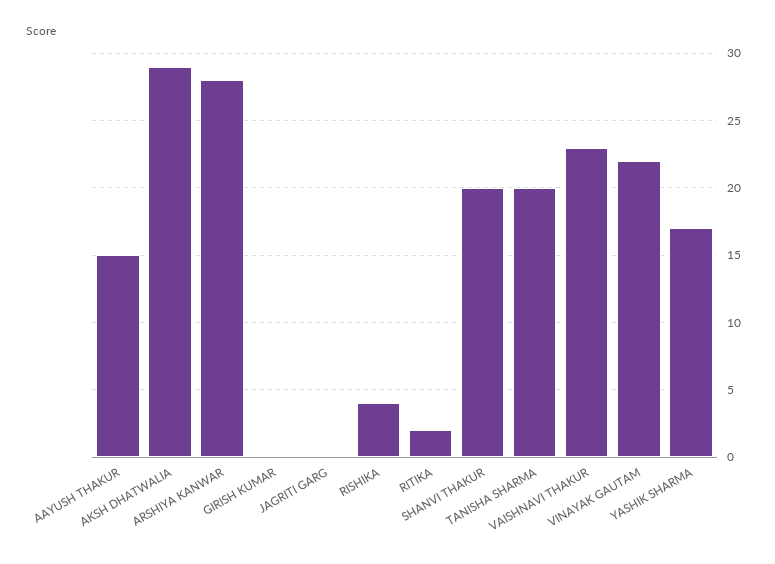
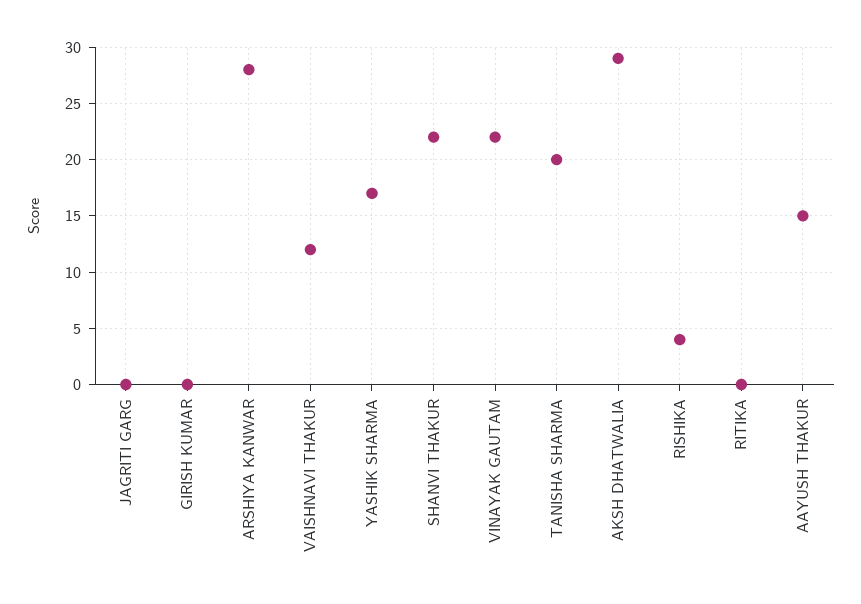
  {
    "AAYUSH THAKUR": 15,
    "AKSH DHATWALIA": 29,
    "ARSHIYA KANWAR": 28,
    "GIRISH KUMAR": 0,
    "JAGRITI GARG": 0,
    "RISHIKA": 4,
-   "RITIKA": 2,
+   "RITIKA": 0,
-   "SHANVI THAKUR": 20,
+   "SHANVI THAKUR": 22,
    "TANISHA SHARMA": 20,
-   "VAISHNAVI THAKUR": 23,
+   "VAISHNAVI THAKUR": 12,
    "VINAYAK GAUTAM": 22,
    "YASHIK SHARMA": 17
  }

